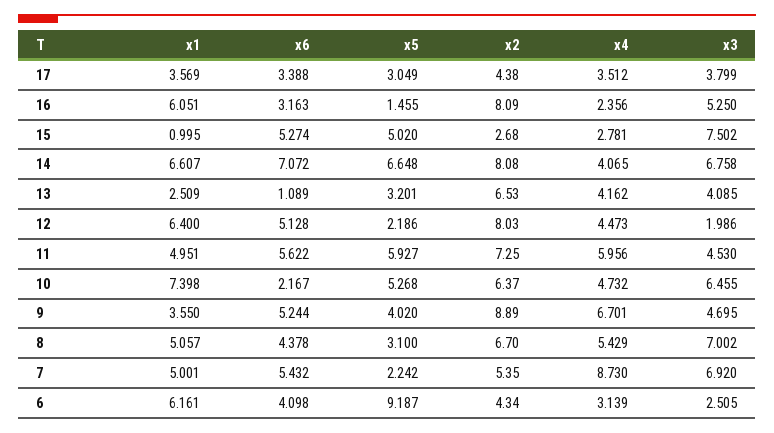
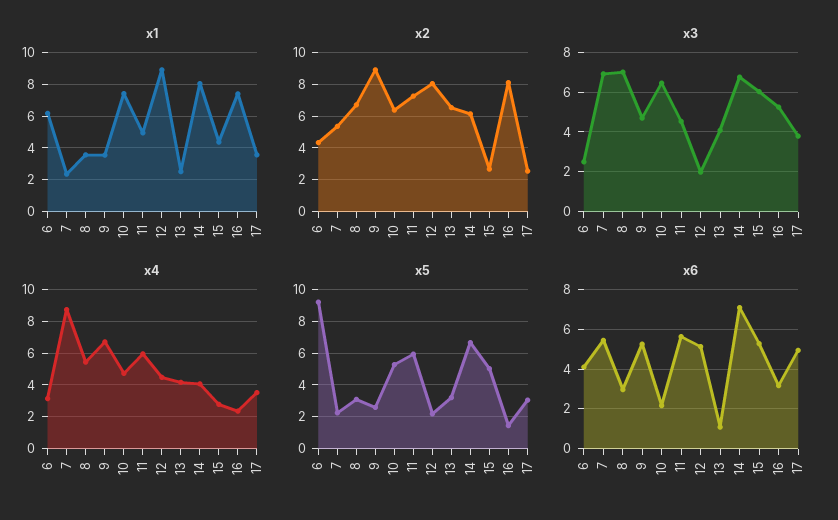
  {
    "x1": {
      "17": 3.569,
-     "16": 6.051,
+     "16": 7.5,
-     "15": 0.995,
+     "15": 4.5,
-     "14": 6.607,
+     "14": 8,
      "13": 2.509,
-     "12": 6.4,
+     "12": 9,
      "11": 4.951,
      "10": 7.398,
      "9": 3.55,
-     "8": 5.057,
+     "8": 3.5,
-     "7": 5.001,
+     "7": 2.5,
      "6": 6.161
    },
    "x6": {
-     "17": 3.388,
+     "17": 5,
      "16": 3.163,
      "15": 5.274,
      "14": 7.072,
      "13": 1.089,
      "12": 5.128,
      "11": 5.622,
      "10": 2.167,
      "9": 5.244,
-     "8": 4.378,
+     "8": 3,
      "7": 5.432,
      "6": 4.098
    },
    "x5": {
      "17": 3.049,
      "16": 1.455,
      "15": 5.02,
      "14": 6.648,
      "13": 3.201,
      "12": 2.186,
      "11": 5.927,
      "10": 5.268,
-     "9": 4.02,
+     "9": 2.5,
      "8": 3.1,
      "7": 2.242,
      "6": 9.187
    },
    "x2": {
-     "17": 4.38,
+     "17": 2.5,
      "16": 8.09,
      "15": 2.68,
-     "14": 8.08,
+     "14": 6,
      "13": 6.53,
      "12": 8.03,
      "11": 7.25,
      "10": 6.37,
      "9": 8.89,
      "8": 6.7,
      "7": 5.35,
      "6": 4.34
    },
    "x4": {
      "17": 3.512,
      "16": 2.356,
      "15": 2.781,
      "14": 4.065,
      "13": 4.162,
      "12": 4.473,
      "11": 5.956,
      "10": 4.732,
      "9": 6.701,
      "8": 5.429,
      "7": 8.73,
      "6": 3.139
    },
    "x3": {
      "17": 3.799,
      "16": 5.25,
-     "15": 7.502,
+     "15": 6,
      "14": 6.758,
      "13": 4.085,
      "12": 1.986,
      "11": 4.53,
      "10": 6.455,
      "9": 4.695,
      "8": 7.002,
      "7": 6.92,
      "6": 2.505
    }
  }

